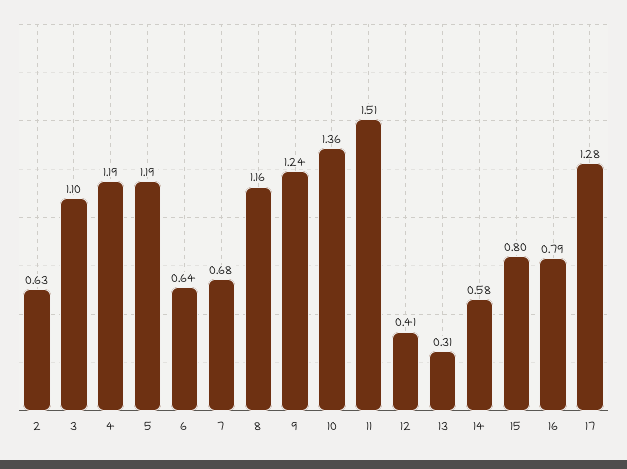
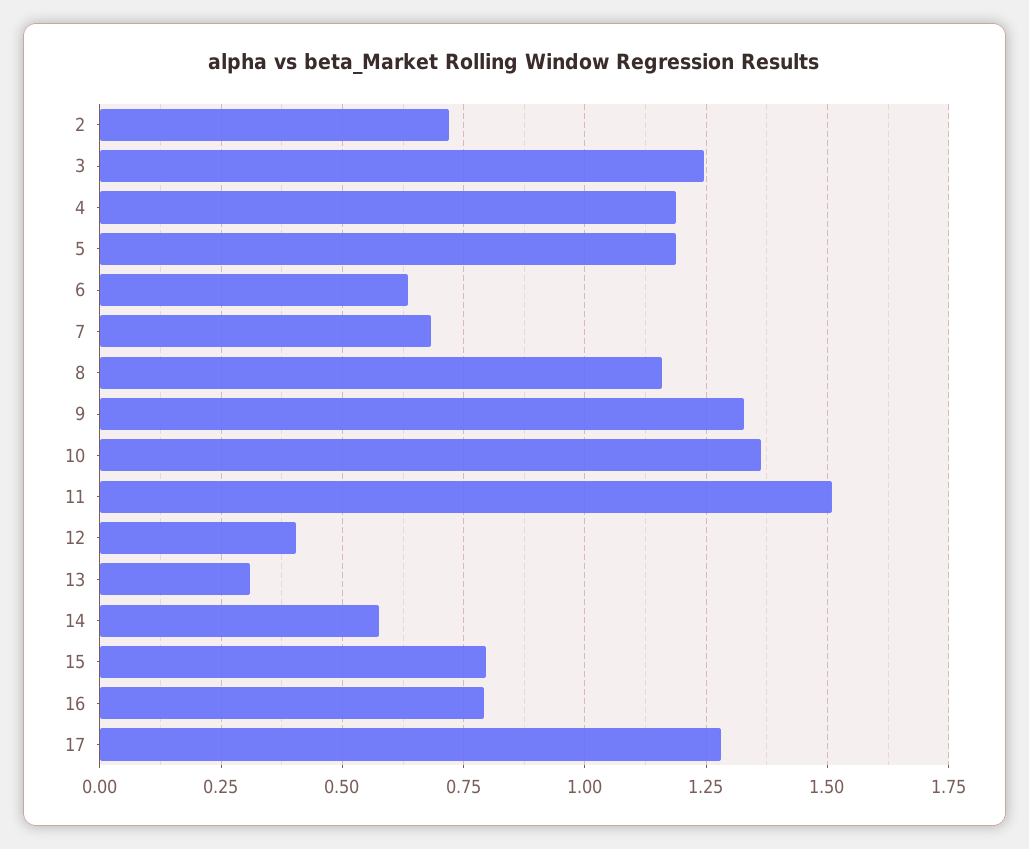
  {
-   "2": 0.63,
+   "2": 0.725,
-   "3": 1.1,
+   "3": 1.25,
    "4": 1.19,
    "5": 1.19,
    "6": 0.64,
    "7": 0.68,
    "8": 1.16,
-   "9": 1.24,
+   "9": 1.325,
    "10": 1.36,
    "11": 1.51,
    "12": 0.41,
    "13": 0.31,
    "14": 0.58,
    "15": 0.8,
    "16": 0.79,
    "17": 1.28
  }

